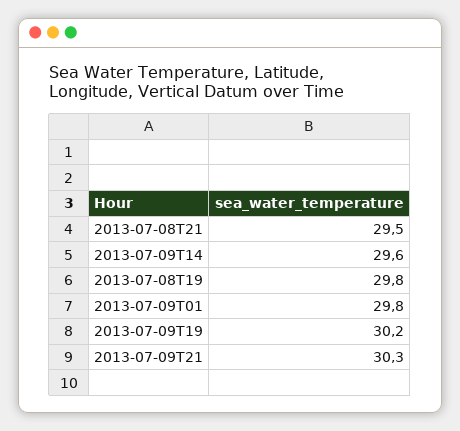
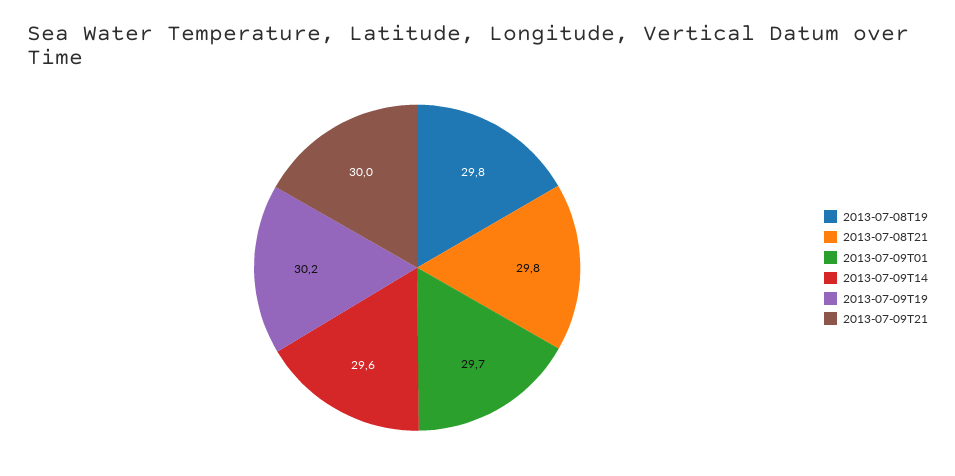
  {
-   "2013-07-08T21": 29.5,
+   "2013-07-08T21": 29.8,
    "2013-07-09T14": 29.6,
    "2013-07-08T19": 29.8,
-   "2013-07-09T01": 29.8,
+   "2013-07-09T01": 29.7,
    "2013-07-09T19": 30.2,
-   "2013-07-09T21": 30.3
+   "2013-07-09T21": 30
  }

